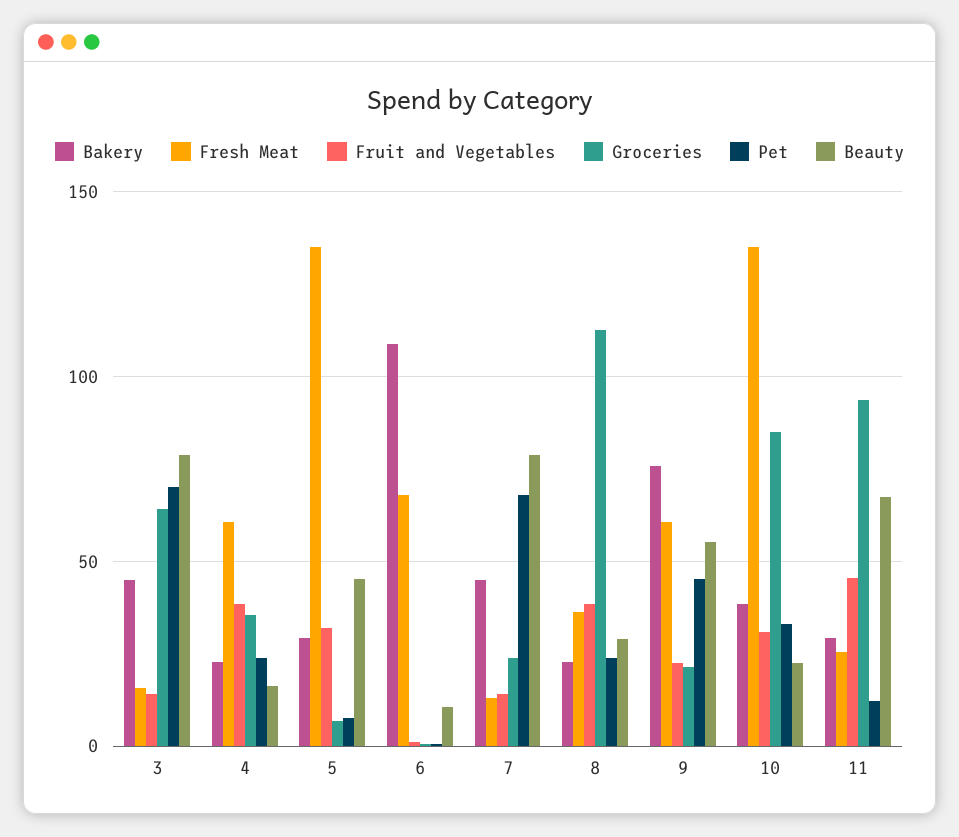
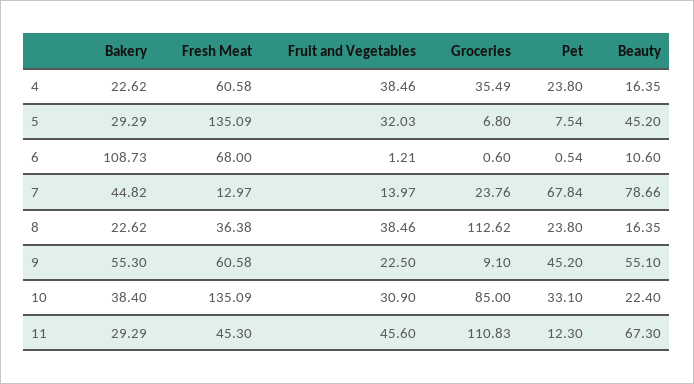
  {
    "Bakery": {
-     "3": 45,
      "4": 22.62,
      "5": 29.29,
      "6": 108.73,
      "7": 44.82,
      "8": 22.62,
-     "9": 75,
+     "9": 55.3,
      "10": 38.4,
      "11": 29.29
    },
    "Fresh Meat": {
-     "3": 15,
      "4": 60.58,
      "5": 135.09,
      "6": 68,
      "7": 12.97,
      "8": 36.38,
      "9": 60.58,
      "10": 135.09,
-     "11": 25
+     "11": 45.3
    },
    "Fruit and Vegetables": {
-     "3": 15,
      "4": 38.46,
      "5": 32.03,
      "6": 1.21,
      "7": 13.97,
      "8": 38.46,
      "9": 22.5,
      "10": 30.9,
      "11": 45.6
    },
    "Groceries": {
-     "3": 65,
      "4": 35.49,
      "5": 6.8,
      "6": 0.6,
      "7": 23.76,
      "8": 112.62,
-     "9": 20,
+     "9": 9.1,
      "10": 85,
-     "11": 95
+     "11": 110.83
    },
    "Pet": {
-     "3": 70,
      "4": 23.8,
      "5": 7.54,
      "6": 0.54,
      "7": 67.84,
      "8": 23.8,
      "9": 45.2,
      "10": 33.1,
      "11": 12.3
    },
    "Beauty": {
-     "3": 80,
      "4": 16.35,
      "5": 45.2,
      "6": 10.6,
      "7": 78.66,
-     "8": 30,
+     "8": 16.35,
      "9": 55.1,
      "10": 22.4,
      "11": 67.3
    }
  }

